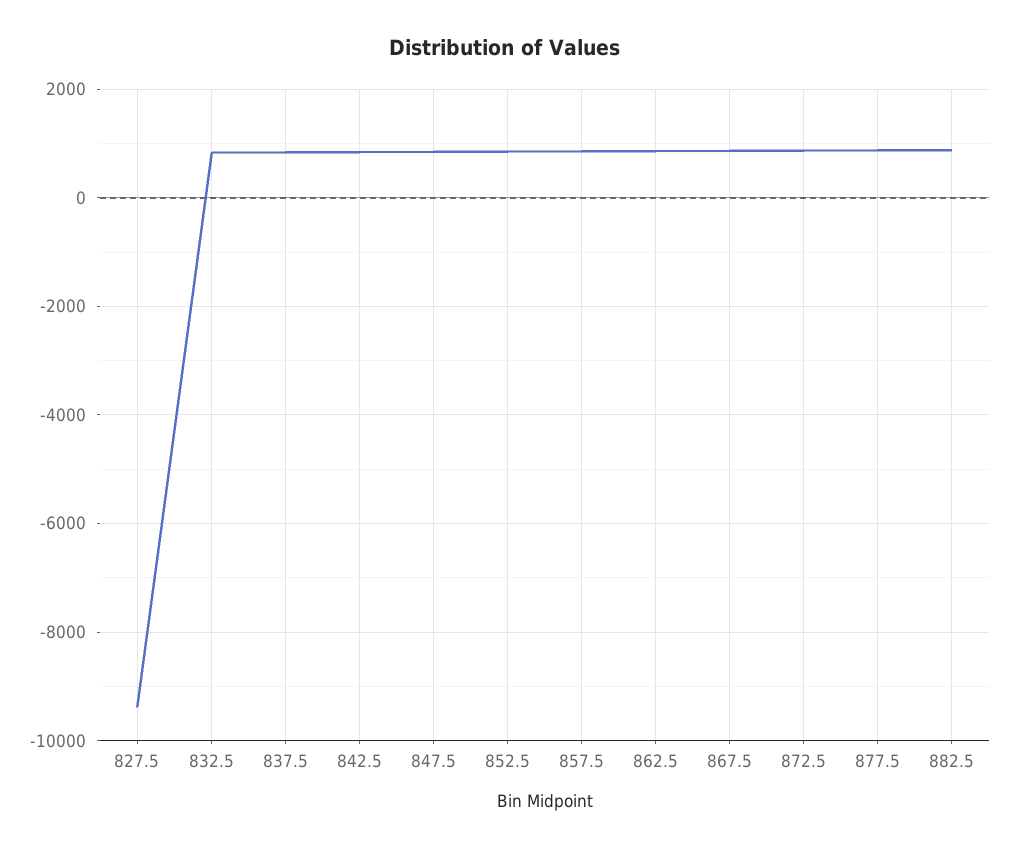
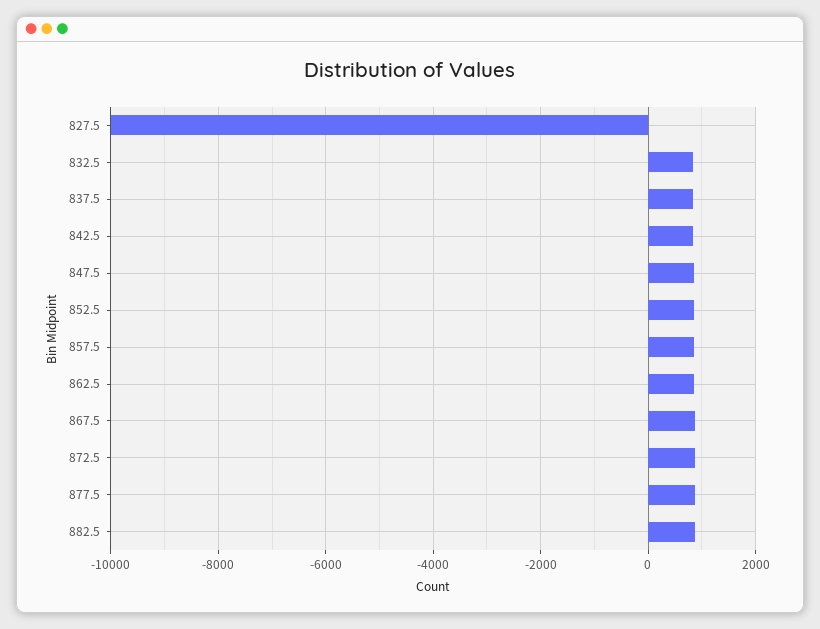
  {
-   "827.5": -9400,
+   "827.5": -10000,
    "832.5": 800,
    "837.5": 800,
    "842.5": 800,
    "847.5": 800,
    "852.5": 800,
    "857.5": 800,
    "862.5": 800,
    "867.5": 800,
    "872.5": 800,
    "877.5": 800,
    "882.5": 800
  }

